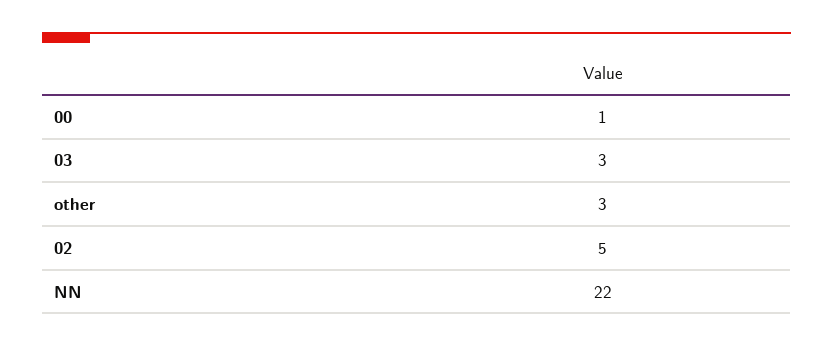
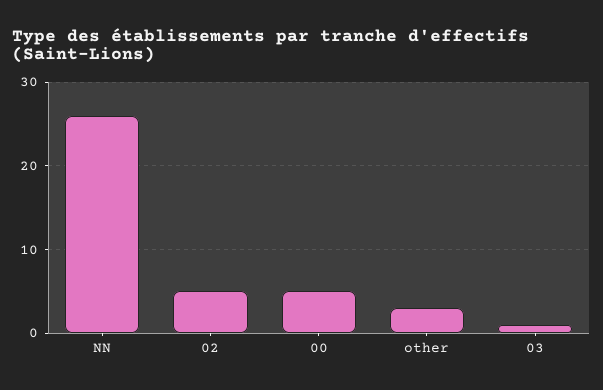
  {
-   "00": 1,
+   "00": 5,
-   "03": 3,
+   "03": 1,
    "other": 3,
    "02": 5,
-   "NN": 22
+   "NN": 26
  }

